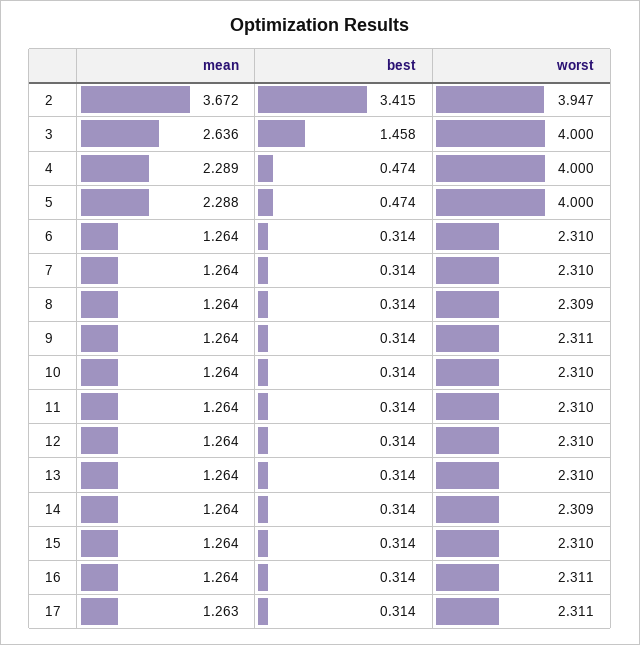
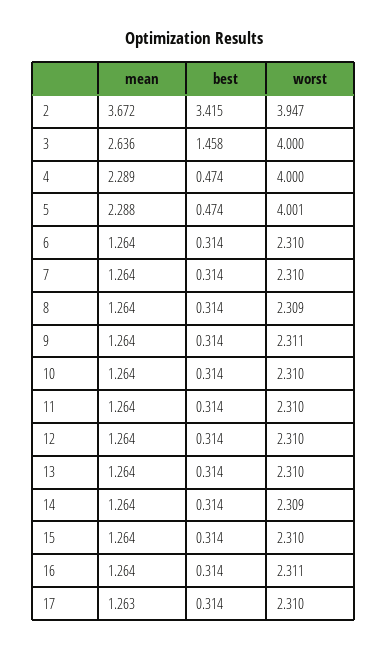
  {
    "mean": {
      "2": 3.672,
      "3": 2.636,
      "4": 2.289,
      "5": 2.288,
      "6": 1.264,
      "7": 1.264,
      "8": 1.264,
      "9": 1.264,
      "10": 1.264,
      "11": 1.264,
      "12": 1.264,
      "13": 1.264,
      "14": 1.264,
      "15": 1.264,
      "16": 1.264,
      "17": 1.263
    },
    "best": {
      "2": 3.415,
      "3": 1.458,
      "4": 0.474,
      "5": 0.474,
      "6": 0.314,
      "7": 0.314,
      "8": 0.314,
      "9": 0.314,
      "10": 0.314,
      "11": 0.314,
      "12": 0.314,
      "13": 0.314,
      "14": 0.314,
      "15": 0.314,
      "16": 0.314,
      "17": 0.314
    },
    "worst": {
      "2": 3.947,
      "3": 4,
      "4": 4,
-     "5": 4,
+     "5": 4.001,
      "6": 2.31,
      "7": 2.31,
      "8": 2.309,
      "9": 2.311,
      "10": 2.31,
      "11": 2.31,
      "12": 2.31,
      "13": 2.31,
      "14": 2.309,
      "15": 2.31,
      "16": 2.311,
-     "17": 2.311
+     "17": 2.31
    }
  }

